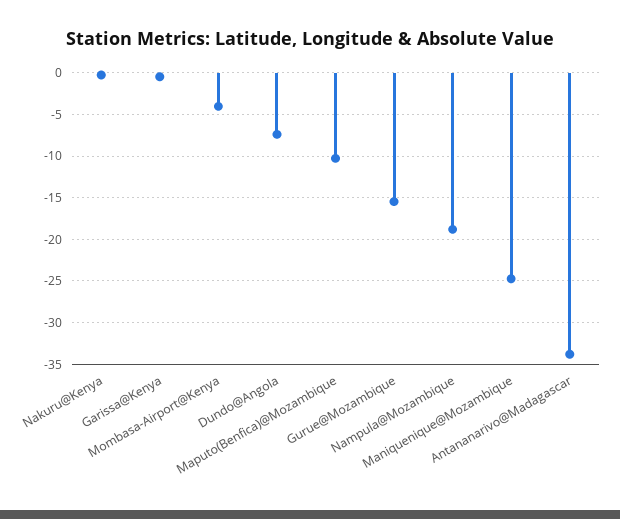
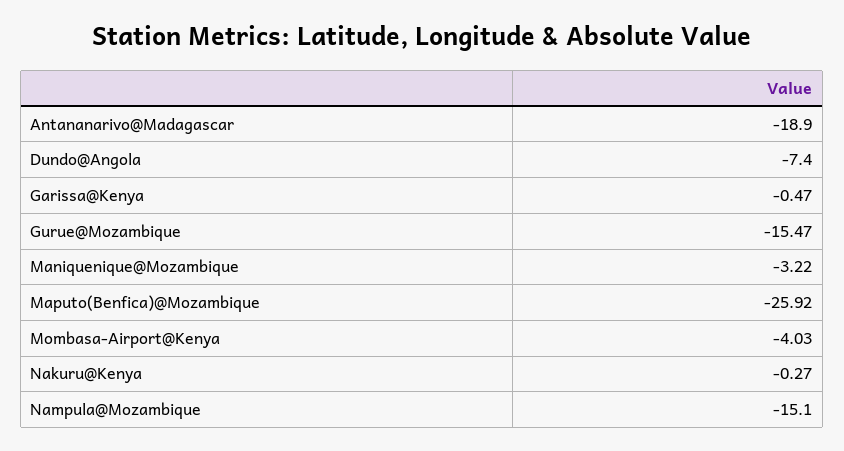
  {
    "Nakuru@Kenya": -0.27,
    "Garissa@Kenya": -0.47,
    "Mombasa-Airport@Kenya": -4.03,
    "Dundo@Angola": -7.4,
-   "Maputo(Benfica)@Mozambique": -10,
+   "Maputo(Benfica)@Mozambique": -25.92,
    "Gurue@Mozambique": -15.47,
-   "Nampula@Mozambique": -19,
+   "Nampula@Mozambique": -15.1,
-   "Maniquenique@Mozambique": -25,
+   "Maniquenique@Mozambique": -3.22,
-   "Antananarivo@Madagascar": -34
+   "Antananarivo@Madagascar": -18.9
  }

